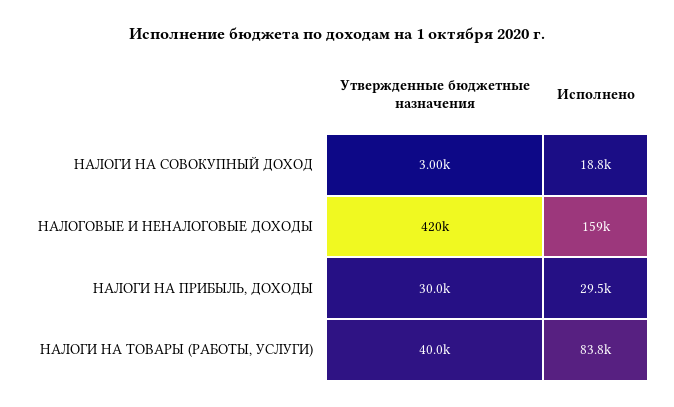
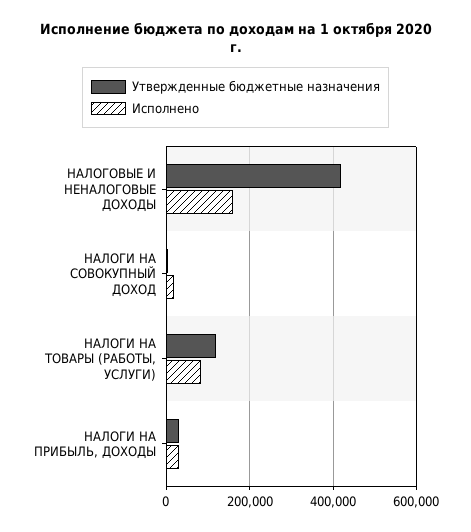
  {
    "Утвержденные бюджетные назначения": {
      "НАЛОГИ НА СОВОКУПНЫЙ ДОХОД": 3000,
      "НАЛОГОВЫЕ И НЕНАЛОГОВЫЕ ДОХОДЫ": 420000,
      "НАЛОГИ НА ПРИБЫЛЬ, ДОХОДЫ": 30000,
-     "НАЛОГИ НА ТОВАРЫ (РАБОТЫ, УСЛУГИ)": 40000
+     "НАЛОГИ НА ТОВАРЫ (РАБОТЫ, УСЛУГИ)": 120000
    },
    "Исполнено": {
      "НАЛОГИ НА СОВОКУПНЫЙ ДОХОД": 18800,
      "НАЛОГОВЫЕ И НЕНАЛОГОВЫЕ ДОХОДЫ": 159000,
      "НАЛОГИ НА ПРИБЫЛЬ, ДОХОДЫ": 29500,
      "НАЛОГИ НА ТОВАРЫ (РАБОТЫ, УСЛУГИ)": 83800
    }
  }

